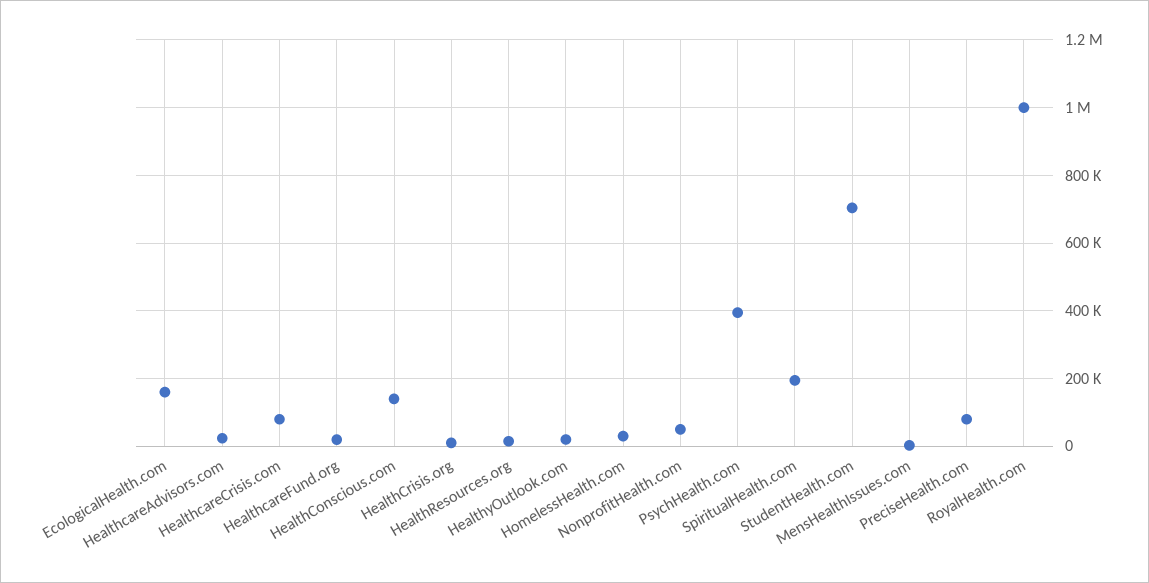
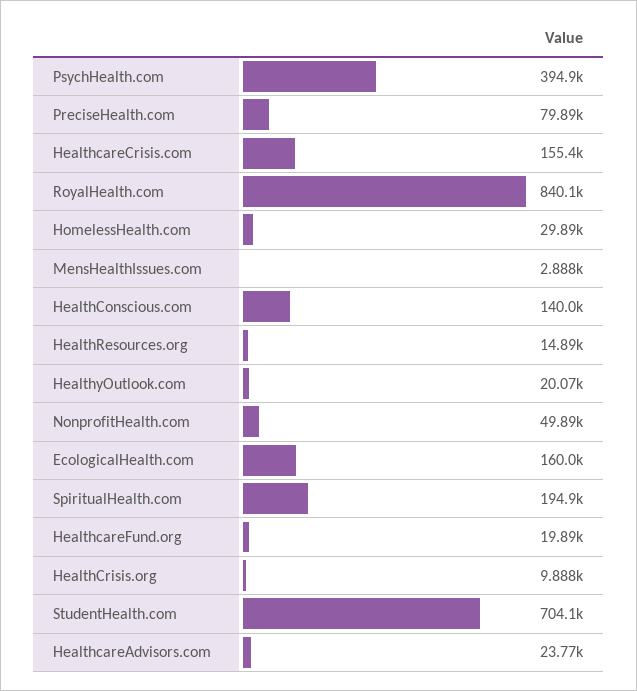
  {
    "EcologicalHealth.com": 160000,
    "HealthcareAdvisors.com": 23770,
-   "HealthcareCrisis.com": 80000,
+   "HealthcareCrisis.com": 155400,
    "HealthcareFund.org": 19890,
    "HealthConscious.com": 140000,
    "HealthCrisis.org": 9888,
    "HealthResources.org": 14890,
    "HealthyOutlook.com": 20070,
    "HomelessHealth.com": 29890,
    "NonprofitHealth.com": 49890,
    "PsychHealth.com": 394900,
    "SpiritualHealth.com": 194900,
    "StudentHealth.com": 704100,
    "MensHealthIssues.com": 2888,
    "PreciseHealth.com": 79890,
-   "RoyalHealth.com": 1000000
+   "RoyalHealth.com": 840100
  }

